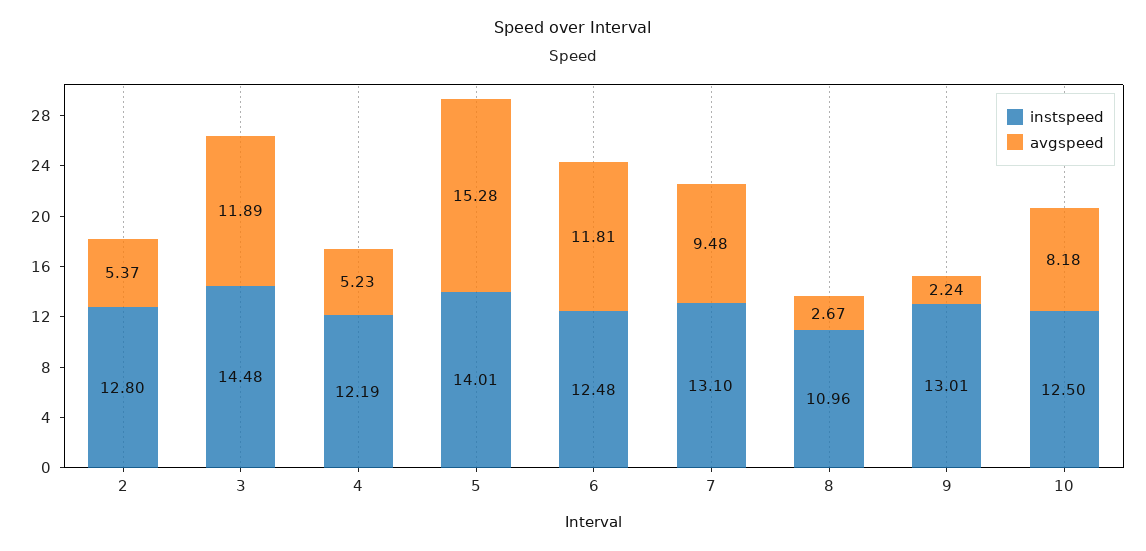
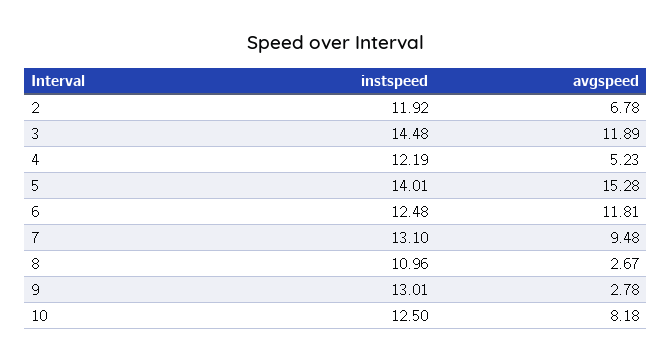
  {
    "instspeed": {
-     "2": 12.8,
+     "2": 11.92,
      "3": 14.48,
      "4": 12.19,
      "5": 14.01,
      "6": 12.48,
      "7": 13.1,
      "8": 10.96,
      "9": 13.01,
      "10": 12.5
    },
    "avgspeed": {
-     "2": 5.37,
+     "2": 6.78,
      "3": 11.89,
      "4": 5.23,
      "5": 15.28,
      "6": 11.81,
      "7": 9.48,
      "8": 2.67,
-     "9": 2.24,
+     "9": 2.78,
      "10": 8.18
    }
  }

